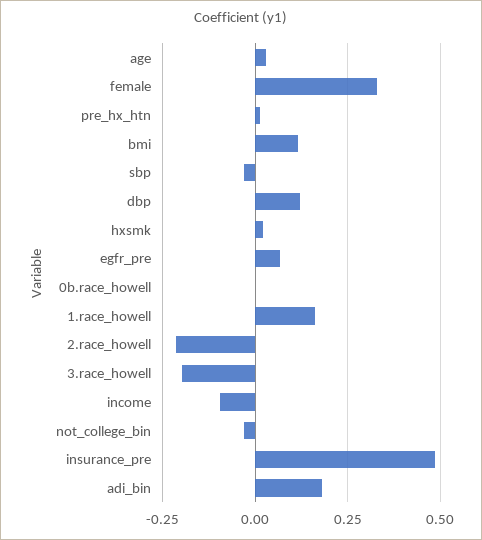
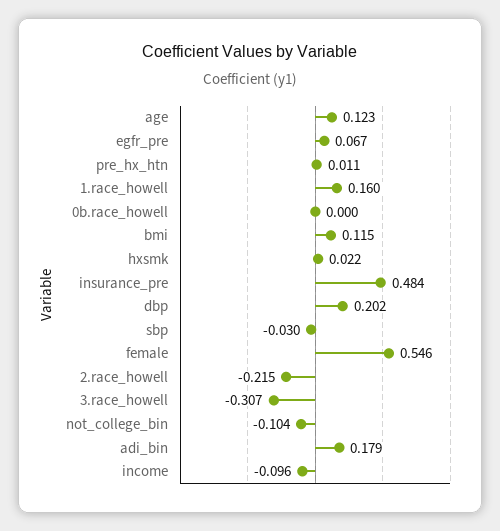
  {
-   "age": 0.025,
+   "age": 0.123,
-   "female": 0.325,
+   "female": 0.546,
    "pre_hx_htn": 0.011,
    "bmi": 0.115,
    "sbp": -0.03,
-   "dbp": 0.125,
+   "dbp": 0.202,
    "hxsmk": 0.022,
    "egfr_pre": 0.067,
    "0b.race_howell": 0,
    "1.race_howell": 0.16,
    "2.race_howell": -0.215,
-   "3.race_howell": -0.2,
+   "3.race_howell": -0.307,
    "income": -0.096,
-   "not_college_bin": -0.025,
+   "not_college_bin": -0.104,
    "insurance_pre": 0.484,
    "adi_bin": 0.179
  }

